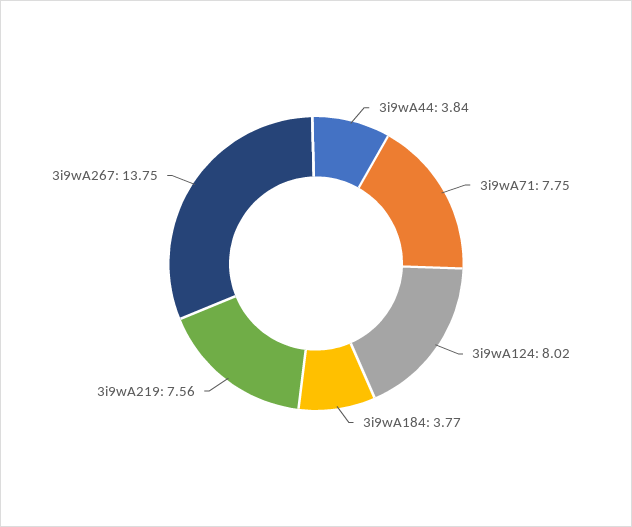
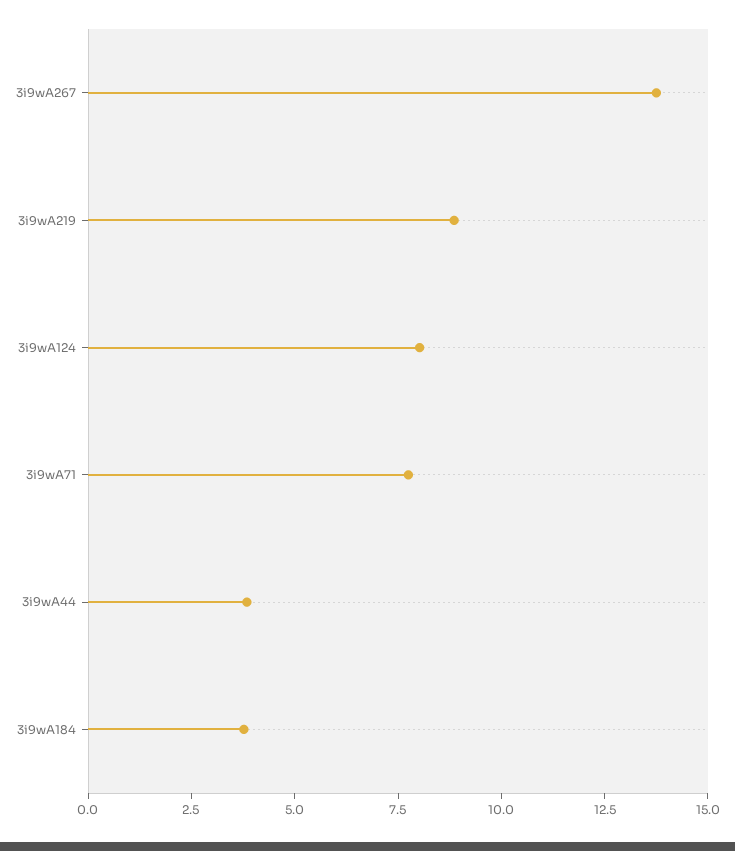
  {
    "3i9wA44": 3.84,
    "3i9wA71": 7.75,
    "3i9wA124": 8.02,
    "3i9wA184": 3.77,
-   "3i9wA219": 7.56,
+   "3i9wA219": 9,
    "3i9wA267": 13.75
  }

